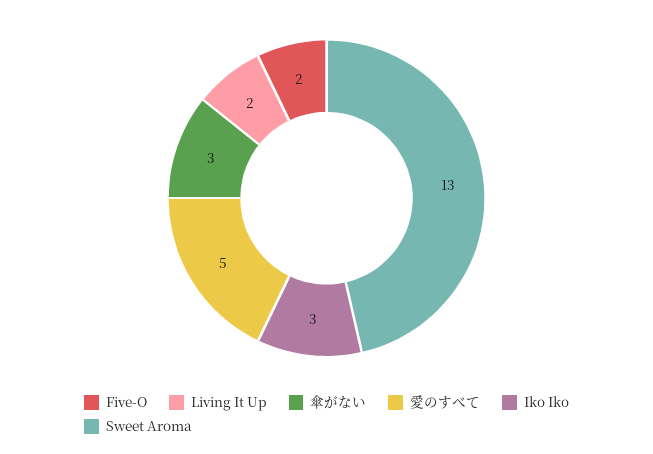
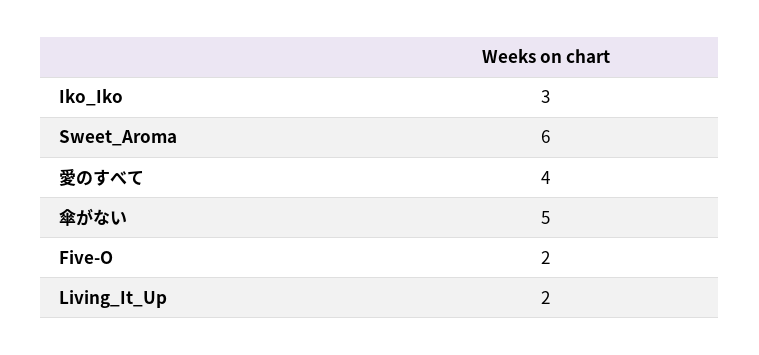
  {
    "Five-O": 2,
    "Living It Up": 2,
-   "傘がない": 3,
+   "傘がない": 5,
-   "愛のすべて": 5,
+   "愛のすべて": 4,
    "Iko Iko": 3,
-   "Sweet Aroma": 13
+   "Sweet Aroma": 6
  }

